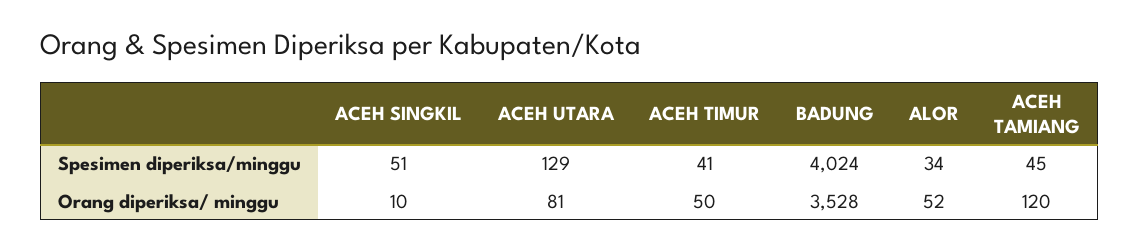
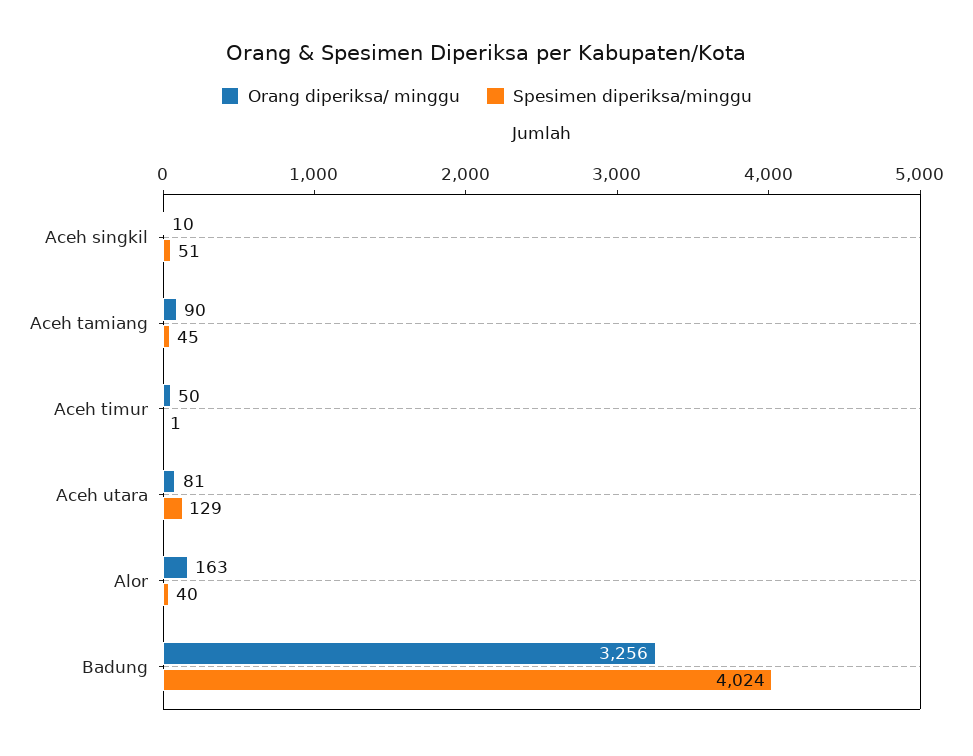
  {
    "Spesimen diperiksa/minggu": {
      "ACEH SINGKIL": 51,
      "ACEH UTARA": 129,
-     "ACEH TIMUR": 41,
+     "ACEH TIMUR": 1,
      "BADUNG": 4024,
-     "ALOR": 34,
+     "ALOR": 40,
      "ACEH TAMIANG": 45
    },
    "Orang diperiksa/ minggu": {
      "ACEH SINGKIL": 10,
      "ACEH UTARA": 81,
      "ACEH TIMUR": 50,
-     "BADUNG": 3528,
+     "BADUNG": 3256,
-     "ALOR": 52,
+     "ALOR": 163,
-     "ACEH TAMIANG": 120
+     "ACEH TAMIANG": 90
    }
  }

